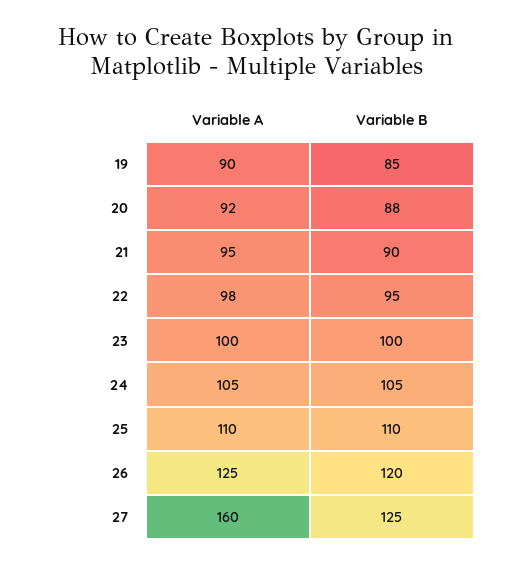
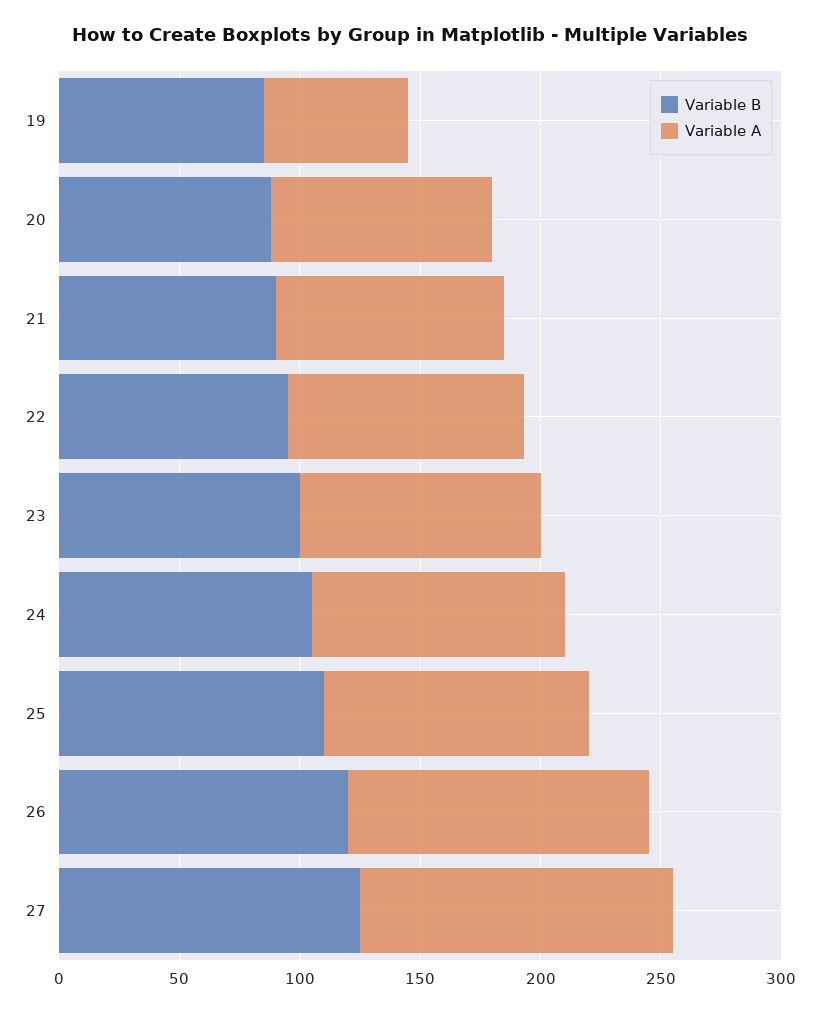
  {
    "Variable A": {
-     "19": 90,
+     "19": 60,
      "20": 92,
      "21": 95,
      "22": 98,
      "23": 100,
      "24": 105,
      "25": 110,
      "26": 125,
-     "27": 160
+     "27": 130
    },
    "Variable B": {
      "19": 85,
      "20": 88,
      "21": 90,
      "22": 95,
      "23": 100,
      "24": 105,
      "25": 110,
      "26": 120,
      "27": 125
    }
  }

